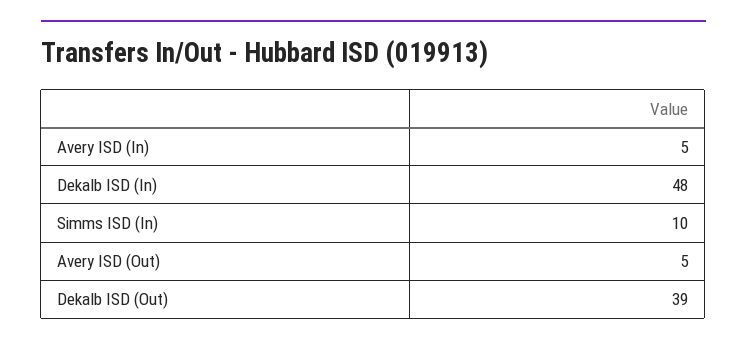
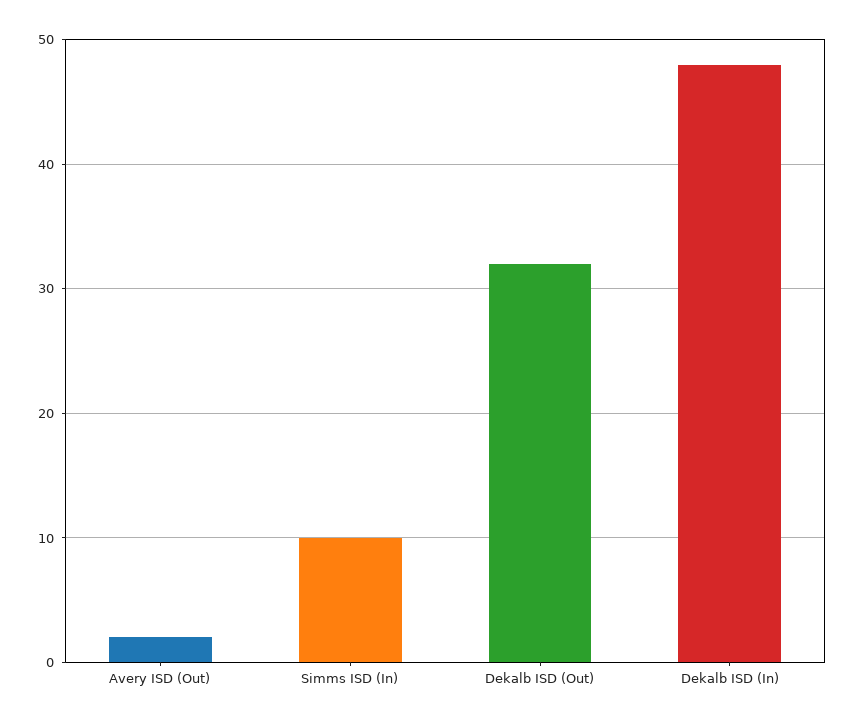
  {
-   "Avery ISD (In)": 5,
    "Dekalb ISD (In)": 48,
    "Simms ISD (In)": 10,
-   "Avery ISD (Out)": 5,
+   "Avery ISD (Out)": 2,
-   "Dekalb ISD (Out)": 39
+   "Dekalb ISD (Out)": 32
  }

